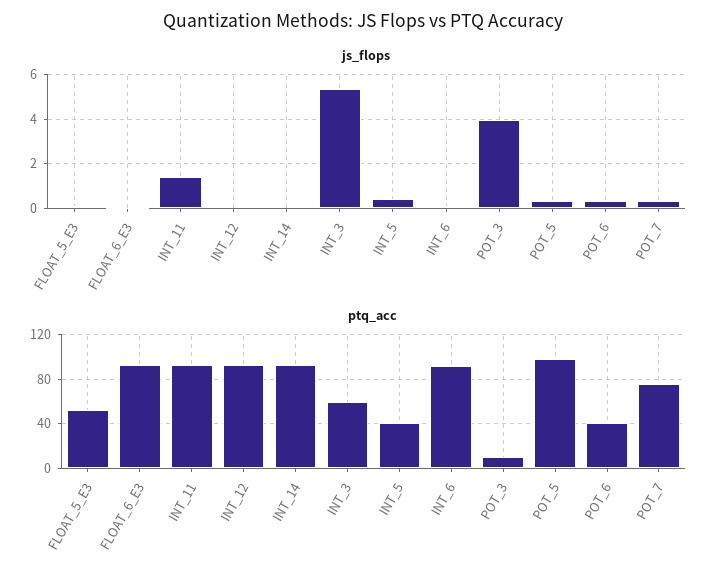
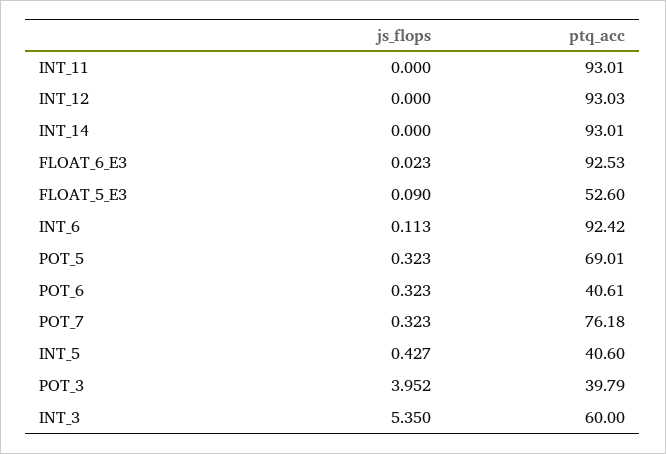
  {
    "js_flops": {
      "FLOAT_5_E3": 0.09,
      "FLOAT_6_E3": 0.023,
-     "INT_11": 1.5,
+     "INT_11": 0,
      "INT_12": 0,
      "INT_14": 0,
      "INT_3": 5.35,
      "INT_5": 0.427,
      "INT_6": 0.113,
      "POT_3": 3.952,
      "POT_5": 0.323,
      "POT_6": 0.323,
      "POT_7": 0.323
    },
    "ptq_acc": {
      "FLOAT_5_E3": 52.6,
      "FLOAT_6_E3": 92.53,
      "INT_11": 93.01,
      "INT_12": 93.03,
      "INT_14": 93.01,
      "INT_3": 60,
      "INT_5": 40.6,
      "INT_6": 92.42,
-     "POT_3": 10,
+     "POT_3": 39.79,
-     "POT_5": 100,
+     "POT_5": 69.01,
      "POT_6": 40.61,
      "POT_7": 76.18
    }
  }

